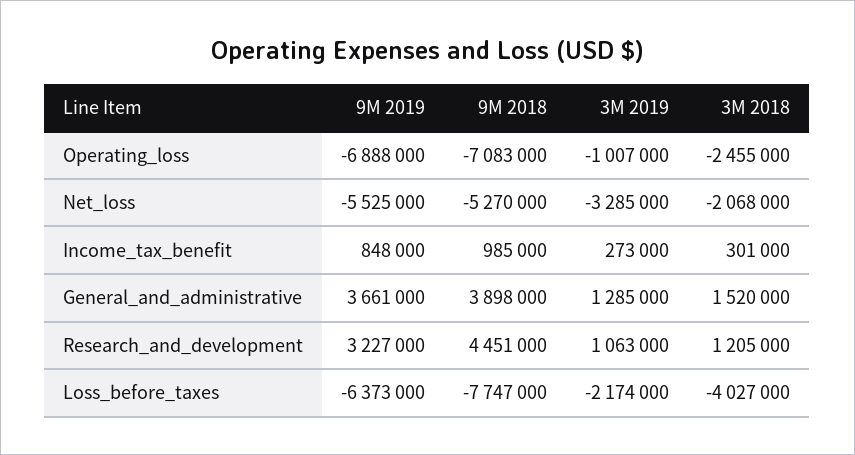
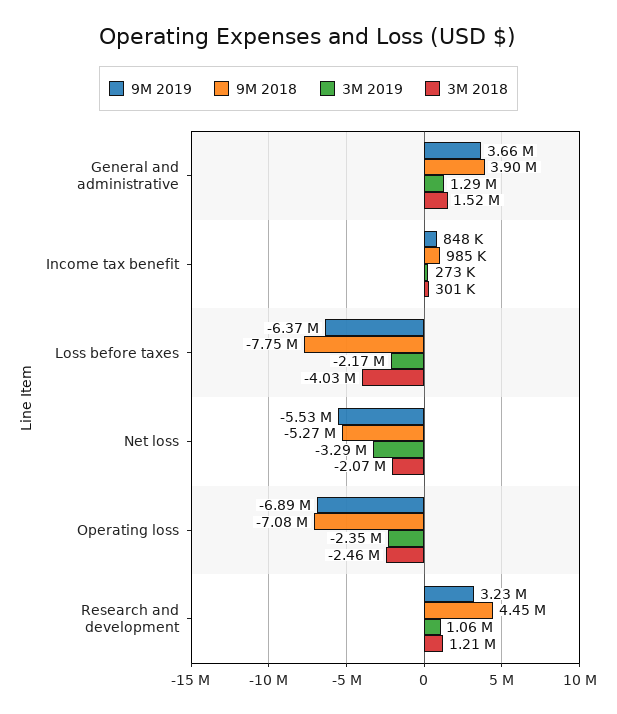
  {
    "9M 2019": {
      "Operating_loss": -6888000,
      "Net_loss": -5525000,
      "Income_tax_benefit": 848000,
      "General_and_administrative": 3661000,
      "Research_and_development": 3227000,
      "Loss_before_taxes": -6373000
    },
    "9M 2018": {
      "Operating_loss": -7083000,
      "Net_loss": -5270000,
      "Income_tax_benefit": 985000,
      "General_and_administrative": 3898000,
      "Research_and_development": 4451000,
      "Loss_before_taxes": -7747000
    },
    "3M 2019": {
-     "Operating_loss": -1007000,
+     "Operating_loss": -2350000,
      "Net_loss": -3285000,
      "Income_tax_benefit": 273000,
      "General_and_administrative": 1285000,
      "Research_and_development": 1063000,
      "Loss_before_taxes": -2174000
    },
    "3M 2018": {
      "Operating_loss": -2455000,
      "Net_loss": -2068000,
      "Income_tax_benefit": 301000,
      "General_and_administrative": 1520000,
      "Research_and_development": 1205000,
      "Loss_before_taxes": -4027000
    }
  }

